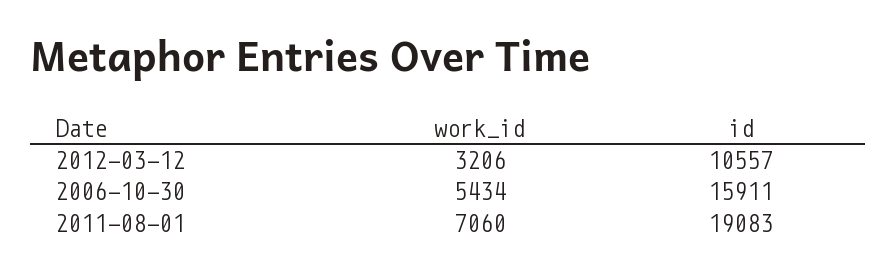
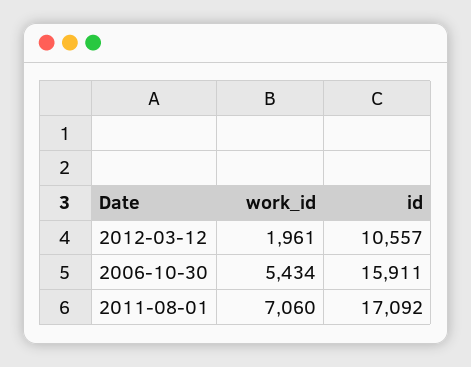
  {
    "work_id": {
-     "2012-03-12": 3206,
+     "2012-03-12": 1961,
      "2006-10-30": 5434,
      "2011-08-01": 7060
    },
    "id": {
      "2012-03-12": 10557,
      "2006-10-30": 15911,
-     "2011-08-01": 19083
+     "2011-08-01": 17092
    }
  }

